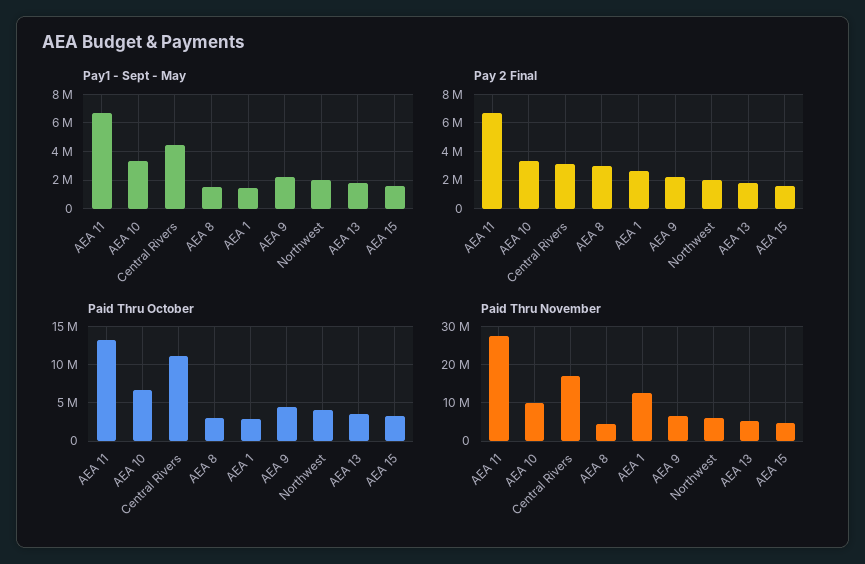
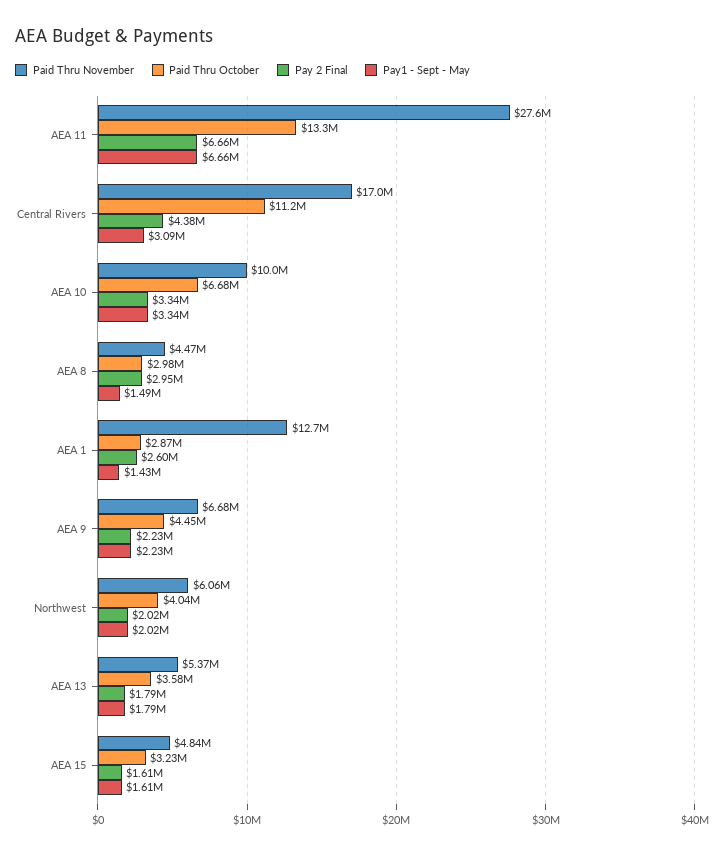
  {
    "Pay1 - Sept - May": {
      "AEA 11": 6660000,
      "AEA 10": 3340000,
-     "Central Rivers": 4500000,
+     "Central Rivers": 3090000,
      "AEA 8": 1490000,
      "AEA 1": 1430000,
      "AEA 9": 2230000,
      "Northwest": 2020000,
      "AEA 13": 1790000,
      "AEA 15": 1610000
    },
    "Pay 2 Final": {
      "AEA 11": 6660000,
      "AEA 10": 3340000,
-     "Central Rivers": 3000000,
+     "Central Rivers": 4380000,
      "AEA 8": 2950000,
      "AEA 1": 2600000,
      "AEA 9": 2230000,
      "Northwest": 2020000,
      "AEA 13": 1790000,
      "AEA 15": 1610000
    },
    "Paid Thru October": {
      "AEA 11": 13300000,
      "AEA 10": 6680000,
      "Central Rivers": 11200000,
      "AEA 8": 2980000,
      "AEA 1": 2870000,
      "AEA 9": 4450000,
      "Northwest": 4040000,
      "AEA 13": 3580000,
      "AEA 15": 3230000
    },
    "Paid Thru November": {
      "AEA 11": 27600000,
      "AEA 10": 10000000,
      "Central Rivers": 17000000,
      "AEA 8": 4470000,
      "AEA 1": 12700000,
      "AEA 9": 6680000,
      "Northwest": 6060000,
      "AEA 13": 5370000,
      "AEA 15": 4840000
    }
  }

